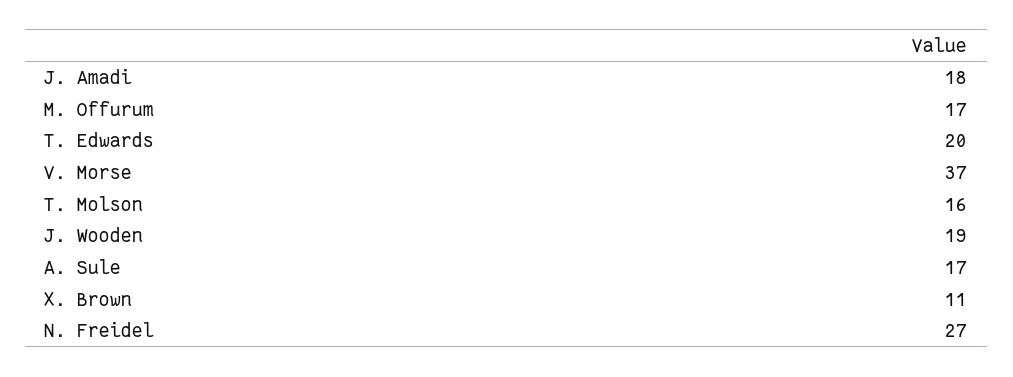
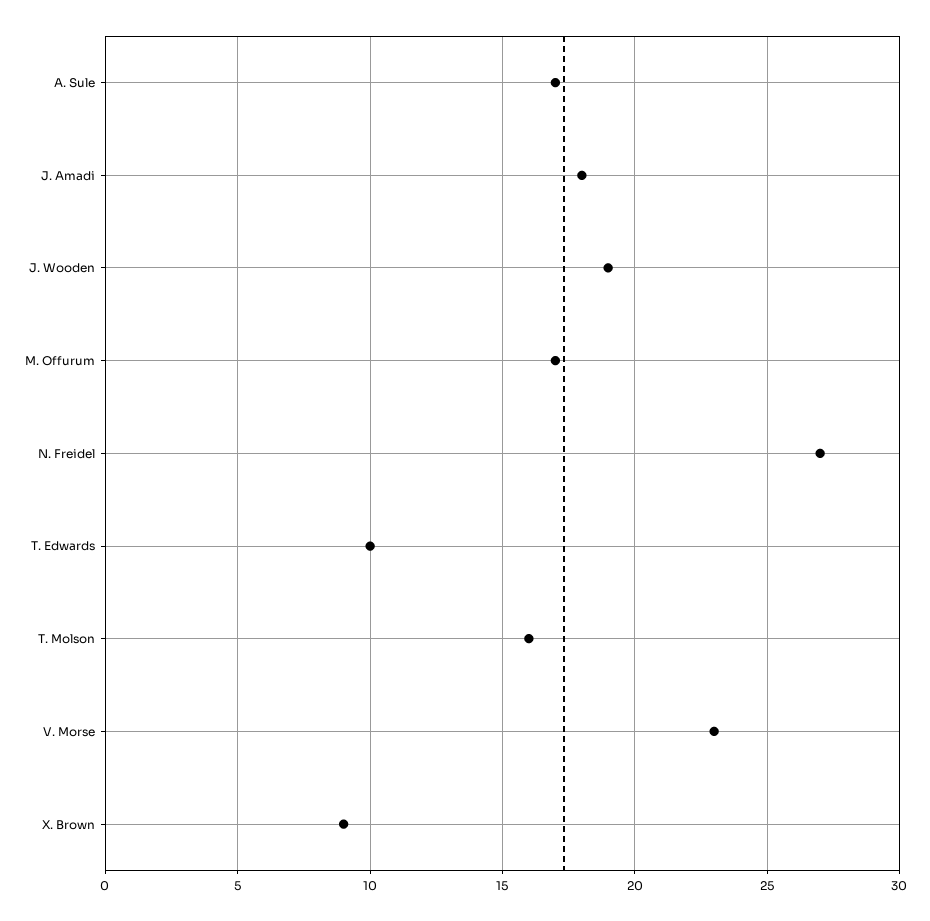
  {
    "J. Amadi": 18,
    "M. Offurum": 17,
-   "T. Edwards": 20,
+   "T. Edwards": 10,
-   "V. Morse": 37,
+   "V. Morse": 23,
    "T. Molson": 16,
    "J. Wooden": 19,
    "A. Sule": 17,
-   "X. Brown": 11,
+   "X. Brown": 9,
    "N. Freidel": 27
  }

